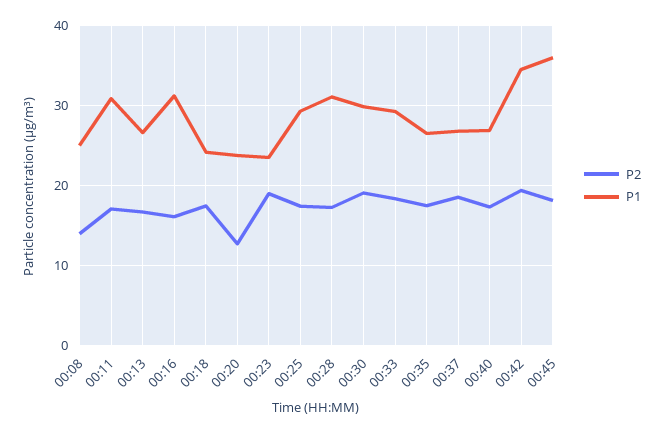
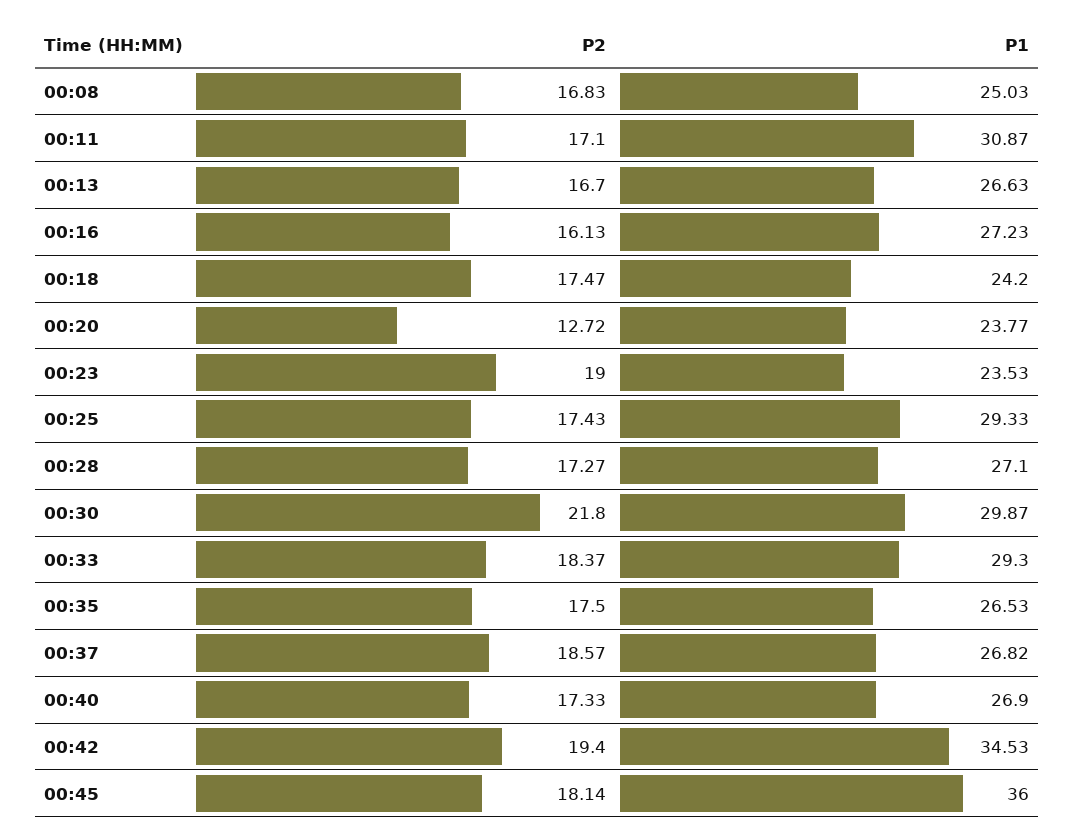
  {
    "P2": {
-     "00:08": 14,
+     "00:08": 16.83,
      "00:11": 17.1,
      "00:13": 16.7,
      "00:16": 16.13,
      "00:18": 17.47,
      "00:20": 12.72,
      "00:23": 19,
      "00:25": 17.43,
      "00:28": 17.27,
-     "00:30": 19,
+     "00:30": 21.8,
      "00:33": 18.37,
      "00:35": 17.5,
      "00:37": 18.57,
      "00:40": 17.33,
      "00:42": 19.4,
      "00:45": 18.14
    },
    "P1": {
      "00:08": 25.03,
      "00:11": 30.87,
      "00:13": 26.63,
-     "00:16": 31,
+     "00:16": 27.23,
      "00:18": 24.2,
      "00:20": 23.77,
      "00:23": 23.53,
      "00:25": 29.33,
-     "00:28": 31,
+     "00:28": 27.1,
      "00:30": 29.87,
      "00:33": 29.3,
      "00:35": 26.53,
      "00:37": 26.82,
      "00:40": 26.9,
      "00:42": 34.53,
      "00:45": 36
    }
  }

